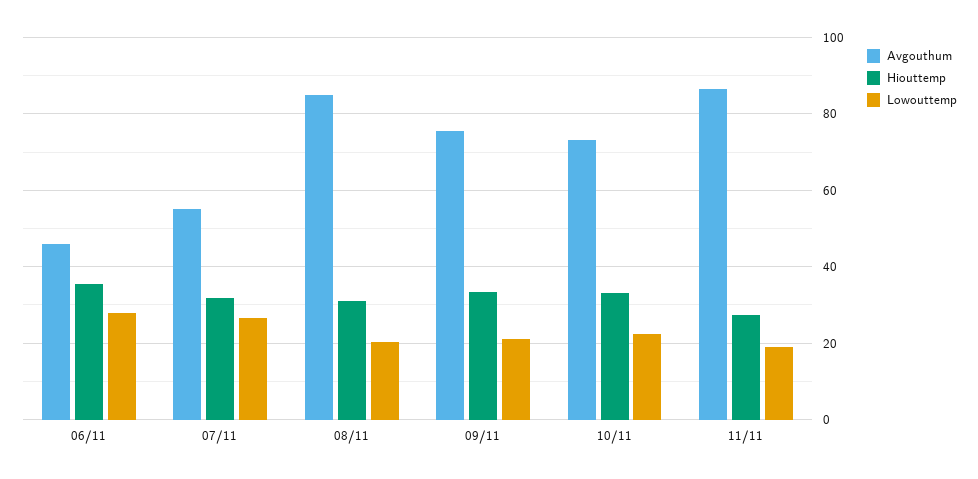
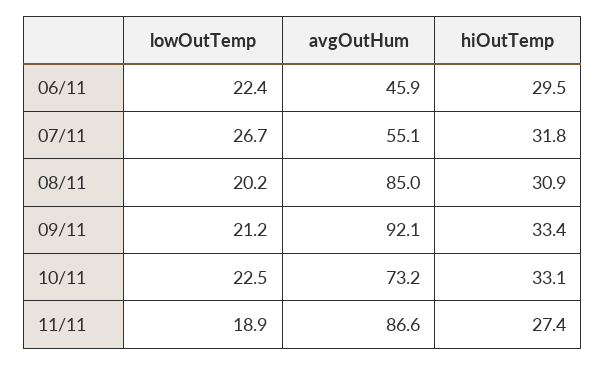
  {
    "Avgouthum": {
      "06/11": 45.9,
      "07/11": 55.1,
      "08/11": 85,
-     "09/11": 76,
+     "09/11": 92.1,
      "10/11": 73.2,
      "11/11": 86.6
    },
    "Hiouttemp": {
-     "06/11": 36,
+     "06/11": 29.5,
      "07/11": 31.8,
      "08/11": 30.9,
      "09/11": 33.4,
      "10/11": 33.1,
      "11/11": 27.4
    },
    "Lowouttemp": {
-     "06/11": 28,
+     "06/11": 22.4,
      "07/11": 26.7,
      "08/11": 20.2,
      "09/11": 21.2,
      "10/11": 22.5,
      "11/11": 18.9
    }
  }

